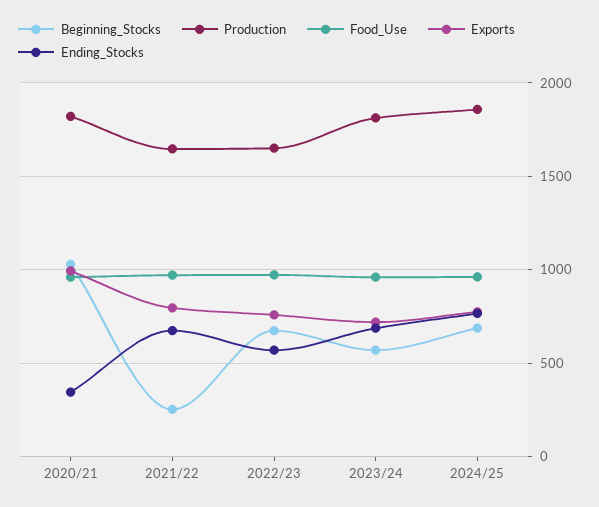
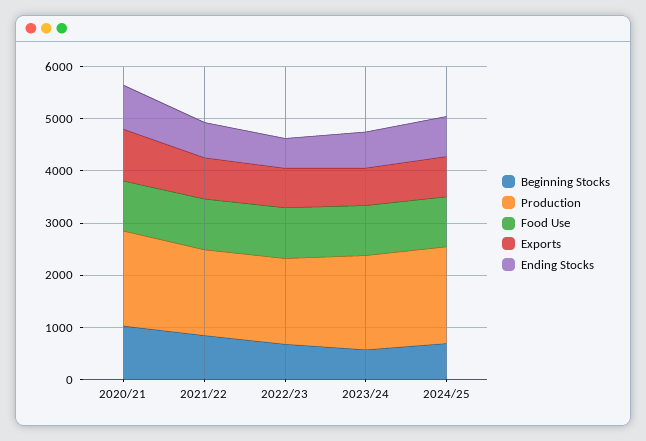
  {
    "Beginning_Stocks": {
      "2020/21": 1050,
-     "2021/22": 250,
+     "2021/22": 800,
      "2022/23": 650,
      "2023/24": 550,
      "2024/25": 700
    },
    "Production": {
      "2020/21": 1800,
      "2021/22": 1650,
      "2022/23": 1650,
      "2023/24": 1800,
      "2024/25": 1850
    },
    "Food_Use": {
      "2020/21": 950,
      "2021/22": 950,
      "2022/23": 950,
      "2023/24": 950,
      "2024/25": 950
    },
    "Exports": {
      "2020/21": 1000,
      "2021/22": 800,
      "2022/23": 750,
      "2023/24": 700,
      "2024/25": 800
    },
    "Ending_Stocks": {
-     "2020/21": 350,
+     "2020/21": 800,
      "2021/22": 650,
      "2022/23": 550,
      "2023/24": 700,
      "2024/25": 750
    }
  }

